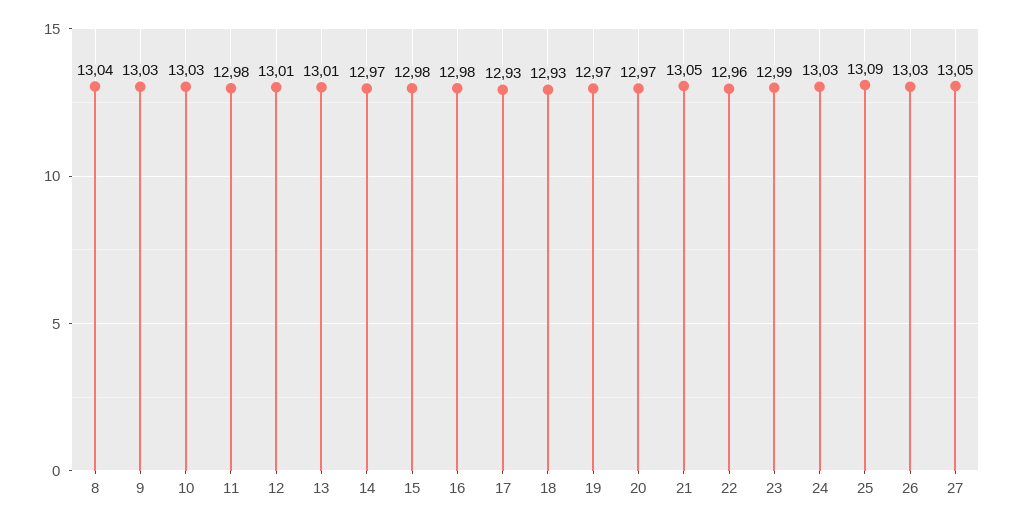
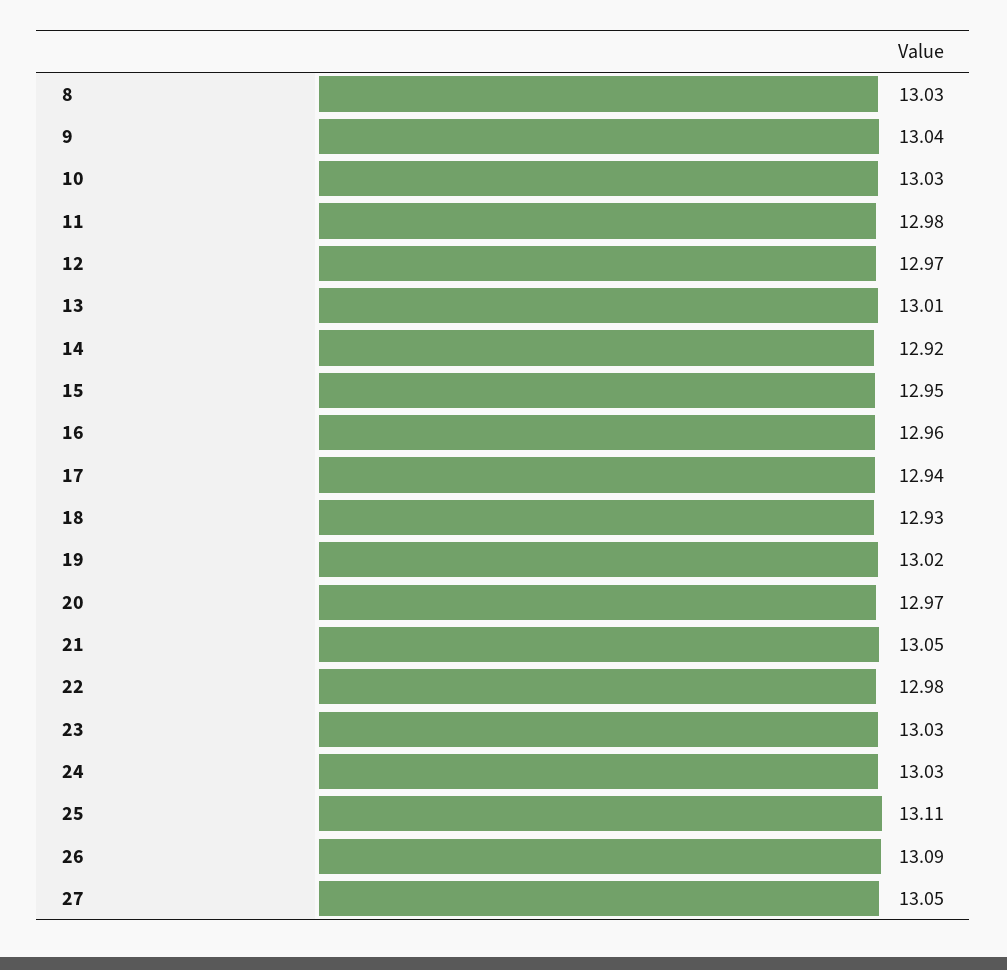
  {
-   "8": 13.04,
+   "8": 13.03,
-   "9": 13.03,
+   "9": 13.04,
    "10": 13.03,
    "11": 12.98,
-   "12": 13.01,
+   "12": 12.97,
    "13": 13.01,
-   "14": 12.97,
+   "14": 12.92,
-   "15": 12.98,
+   "15": 12.95,
-   "16": 12.98,
+   "16": 12.96,
-   "17": 12.93,
+   "17": 12.94,
    "18": 12.93,
-   "19": 12.97,
+   "19": 13.02,
    "20": 12.97,
    "21": 13.05,
-   "22": 12.96,
+   "22": 12.98,
-   "23": 12.99,
+   "23": 13.03,
    "24": 13.03,
-   "25": 13.09,
+   "25": 13.11,
-   "26": 13.03,
+   "26": 13.09,
    "27": 13.05
  }

